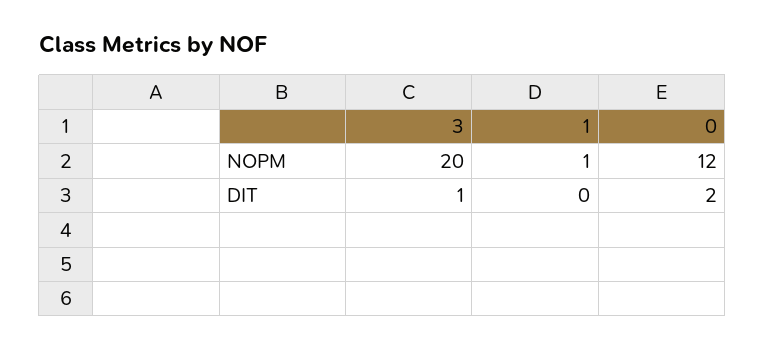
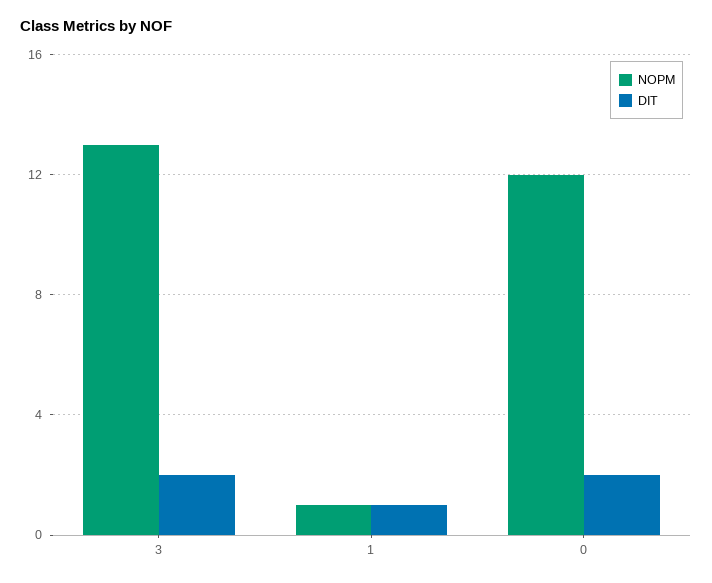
  {
    "NOPM": {
-     "3": 20,
+     "3": 13,
      "1": 1,
      "0": 12
    },
    "DIT": {
-     "3": 1,
+     "3": 2,
-     "1": 0,
+     "1": 1,
      "0": 2
    }
  }

